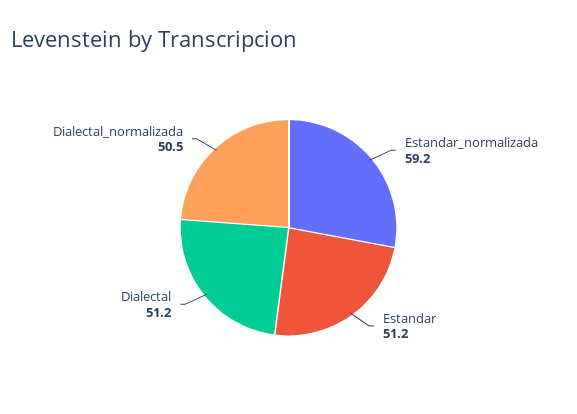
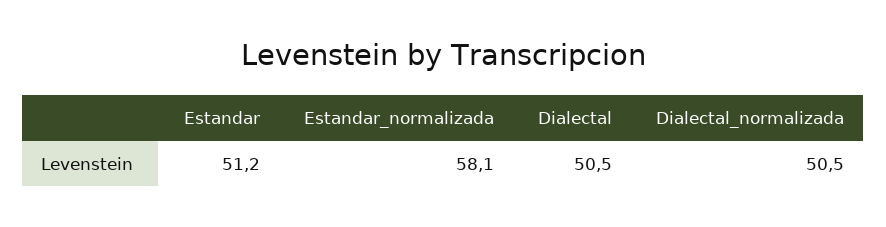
  {
-   "Estandar_normalizada": 59.2,
+   "Estandar_normalizada": 58.1,
    "Estandar": 51.2,
-   "Dialectal": 51.2,
+   "Dialectal": 50.5,
    "Dialectal_normalizada": 50.5
  }

